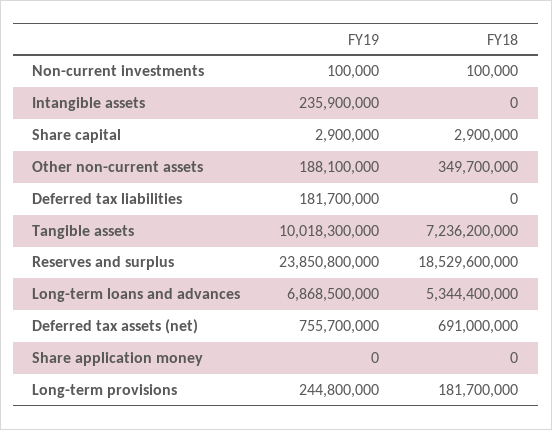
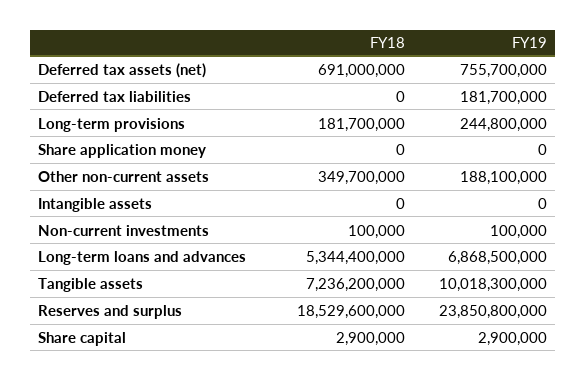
  {
    "FY19": {
      "Non-current investments": 100000,
-     "Intangible assets": 235900000,
+     "Intangible assets": 0,
      "Share capital": 2900000,
      "Other non-current assets": 188100000,
      "Deferred tax liabilities": 181700000,
      "Tangible assets": 10018300000,
      "Reserves and surplus": 23850800000,
      "Long-term loans and advances": 6868500000,
      "Deferred tax assets (net)": 755700000,
      "Share application money": 0,
      "Long-term provisions": 244800000
    },
    "FY18": {
      "Non-current investments": 100000,
      "Intangible assets": 0,
      "Share capital": 2900000,
      "Other non-current assets": 349700000,
      "Deferred tax liabilities": 0,
      "Tangible assets": 7236200000,
      "Reserves and surplus": 18529600000,
      "Long-term loans and advances": 5344400000,
      "Deferred tax assets (net)": 691000000,
      "Share application money": 0,
      "Long-term provisions": 181700000
    }
  }

